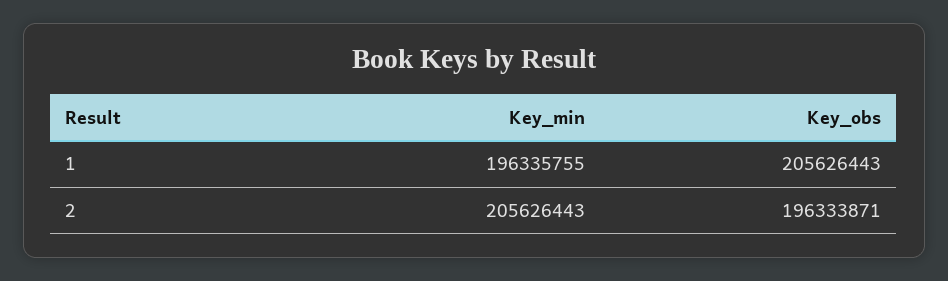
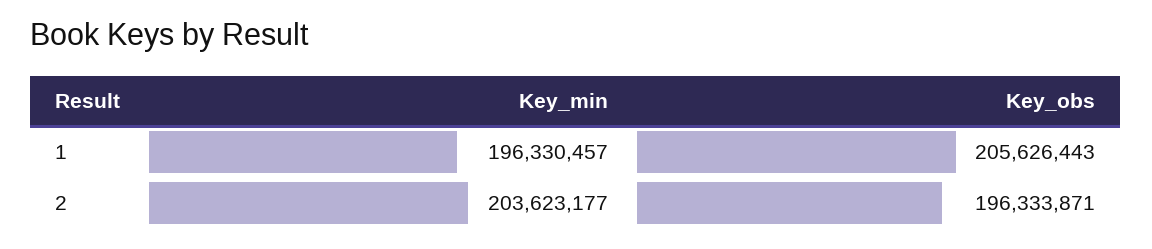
  {
    "Key_min": {
-     "1": 196335755,
+     "1": 196330457,
-     "2": 205626443
+     "2": 203623177
    },
    "Key_obs": {
      "1": 205626443,
      "2": 196333871
    }
  }

